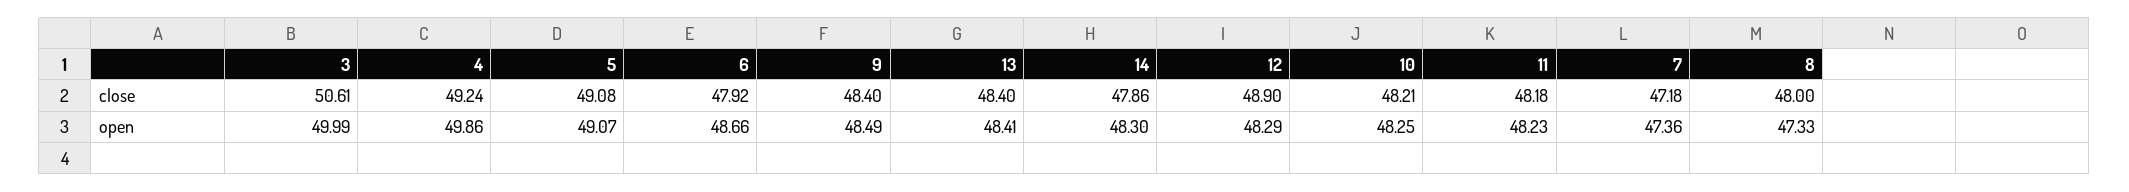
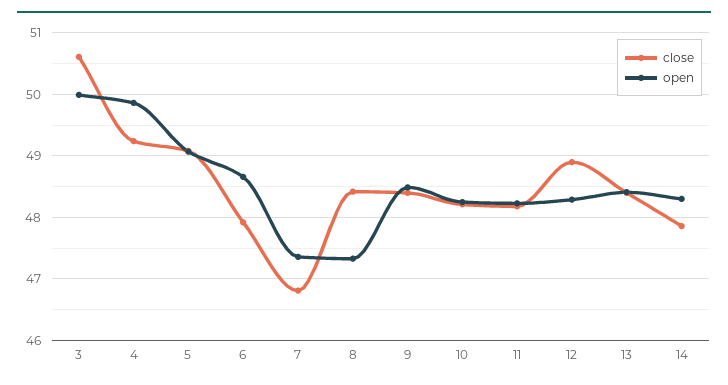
  {
    "close": {
      "3": 50.61,
      "4": 49.24,
      "5": 49.08,
      "6": 47.92,
      "9": 48.4,
      "13": 48.4,
      "14": 47.86,
      "12": 48.9,
      "10": 48.21,
      "11": 48.18,
-     "7": 47.18,
+     "7": 46.8,
-     "8": 48
+     "8": 48.4
    },
    "open": {
      "3": 49.99,
      "4": 49.86,
      "5": 49.07,
      "6": 48.66,
      "9": 48.49,
      "13": 48.41,
      "14": 48.3,
      "12": 48.29,
      "10": 48.25,
      "11": 48.23,
      "7": 47.36,
      "8": 47.33
    }
  }

